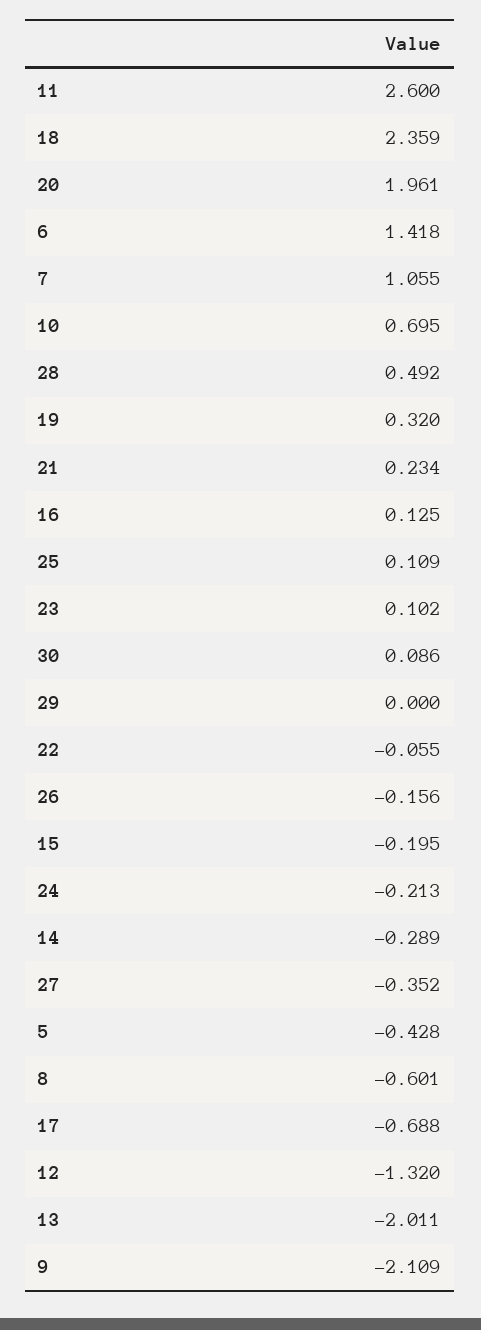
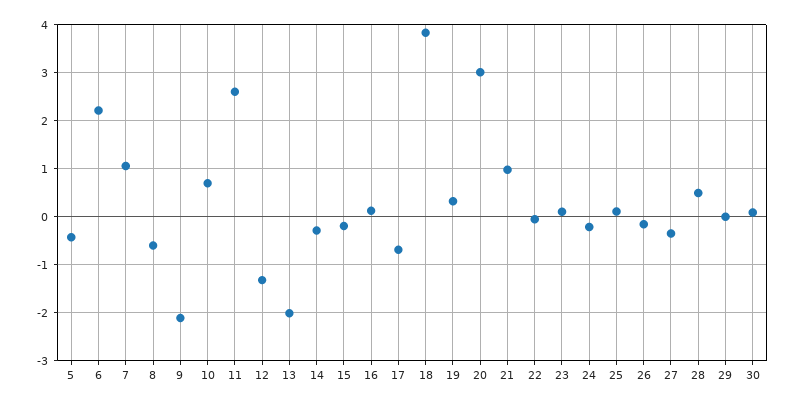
  {
    "11": 2.6,
-   "18": 2.359,
+   "18": 3.8,
-   "20": 1.961,
+   "20": 3,
-   "6": 1.418,
+   "6": 2.2,
    "7": 1.055,
    "10": 0.695,
    "28": 0.492,
    "19": 0.32,
-   "21": 0.234,
+   "21": 1,
    "16": 0.125,
    "25": 0.109,
    "23": 0.102,
    "30": 0.086,
    "29": 0,
    "22": -0.055,
    "26": -0.156,
    "15": -0.195,
    "24": -0.213,
    "14": -0.289,
    "27": -0.352,
    "5": -0.428,
    "8": -0.601,
    "17": -0.688,
    "12": -1.32,
    "13": -2.011,
    "9": -2.109
  }

